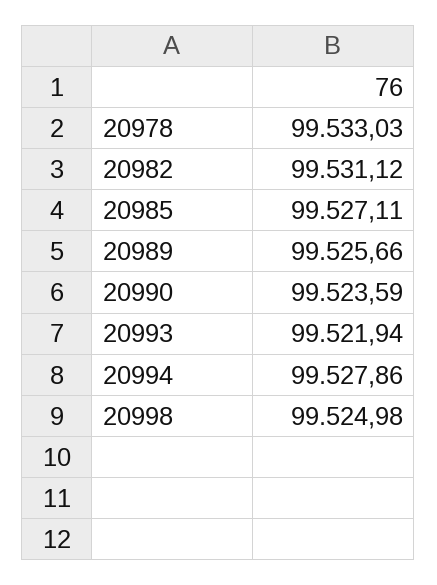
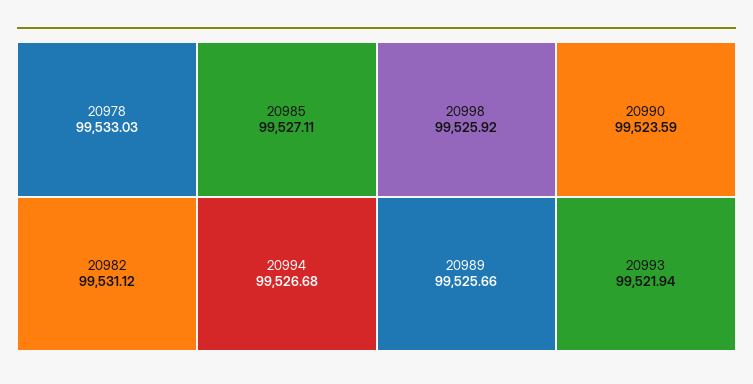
  {
    "20978": 99533.03,
    "20982": 99531.12,
    "20985": 99527.11,
    "20989": 99525.66,
    "20990": 99523.59,
    "20993": 99521.94,
-   "20994": 99527.86,
+   "20994": 99526.68,
-   "20998": 99524.98
+   "20998": 99525.92
  }

